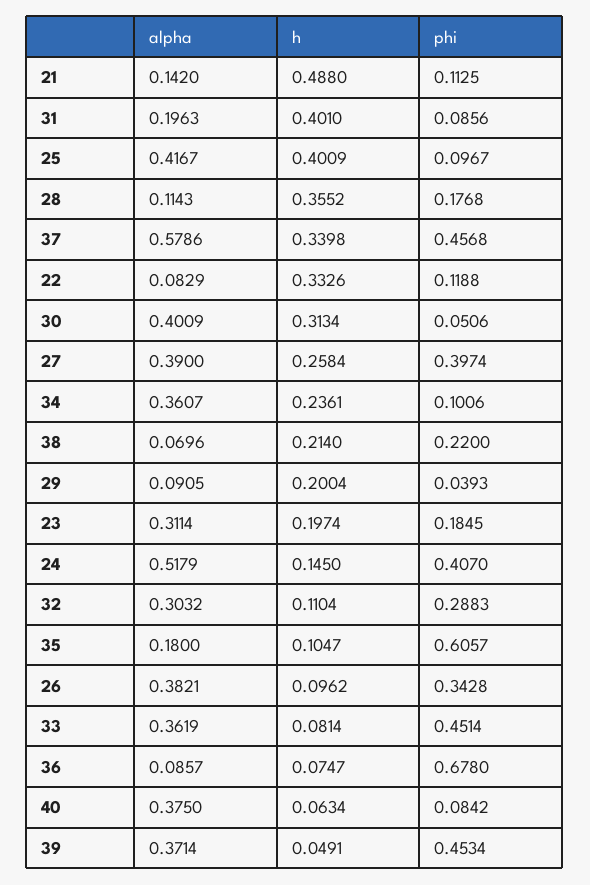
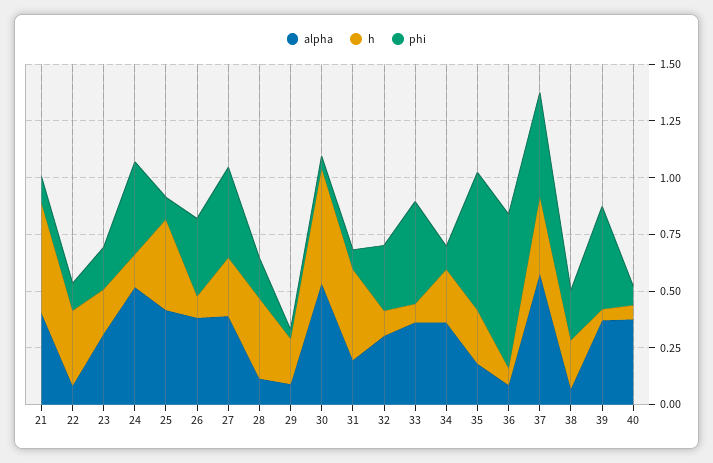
  {
    "alpha": {
-     "21": 0.142,
+     "21": 0.4,
      "31": 0.1963,
      "25": 0.4167,
      "28": 0.1143,
      "37": 0.5786,
      "22": 0.0829,
-     "30": 0.4009,
+     "30": 0.55,
      "27": 0.39,
      "34": 0.3607,
      "38": 0.0696,
      "29": 0.0905,
      "23": 0.3114,
      "24": 0.5179,
      "32": 0.3032,
      "35": 0.18,
      "26": 0.3821,
      "33": 0.3619,
      "36": 0.0857,
      "40": 0.375,
      "39": 0.3714
    },
    "h": {
      "21": 0.488,
      "31": 0.401,
      "25": 0.4009,
      "28": 0.3552,
      "37": 0.3398,
      "22": 0.3326,
-     "30": 0.3134,
+     "30": 0.5,
      "27": 0.2584,
      "34": 0.2361,
      "38": 0.214,
      "29": 0.2004,
      "23": 0.1974,
      "24": 0.145,
      "32": 0.1104,
-     "35": 0.1047,
+     "35": 0.25,
      "26": 0.0962,
      "33": 0.0814,
      "36": 0.0747,
      "40": 0.0634,
      "39": 0.0491
    },
    "phi": {
      "21": 0.1125,
      "31": 0.0856,
      "25": 0.0967,
      "28": 0.1768,
      "37": 0.4568,
      "22": 0.1188,
      "30": 0.0506,
      "27": 0.3974,
      "34": 0.1006,
      "38": 0.22,
      "29": 0.0393,
      "23": 0.1845,
      "24": 0.407,
      "32": 0.2883,
      "35": 0.6057,
      "26": 0.3428,
      "33": 0.4514,
      "36": 0.678,
      "40": 0.0842,
      "39": 0.4534
    }
  }

